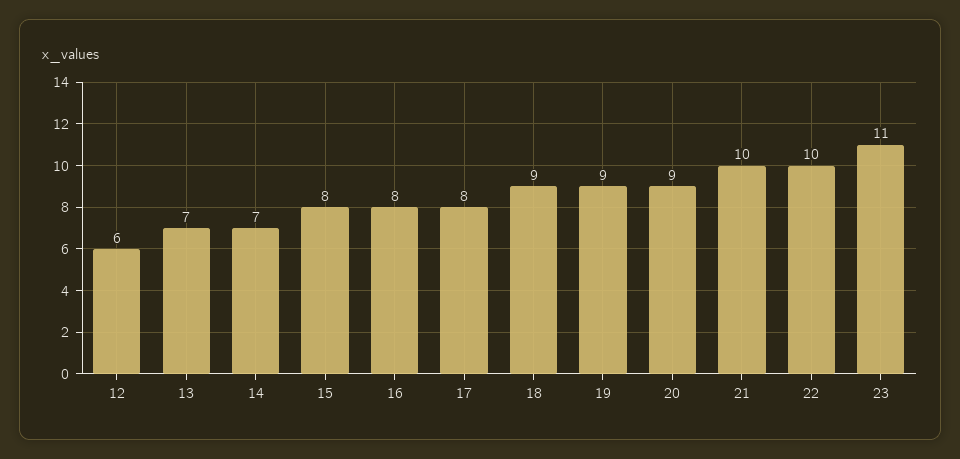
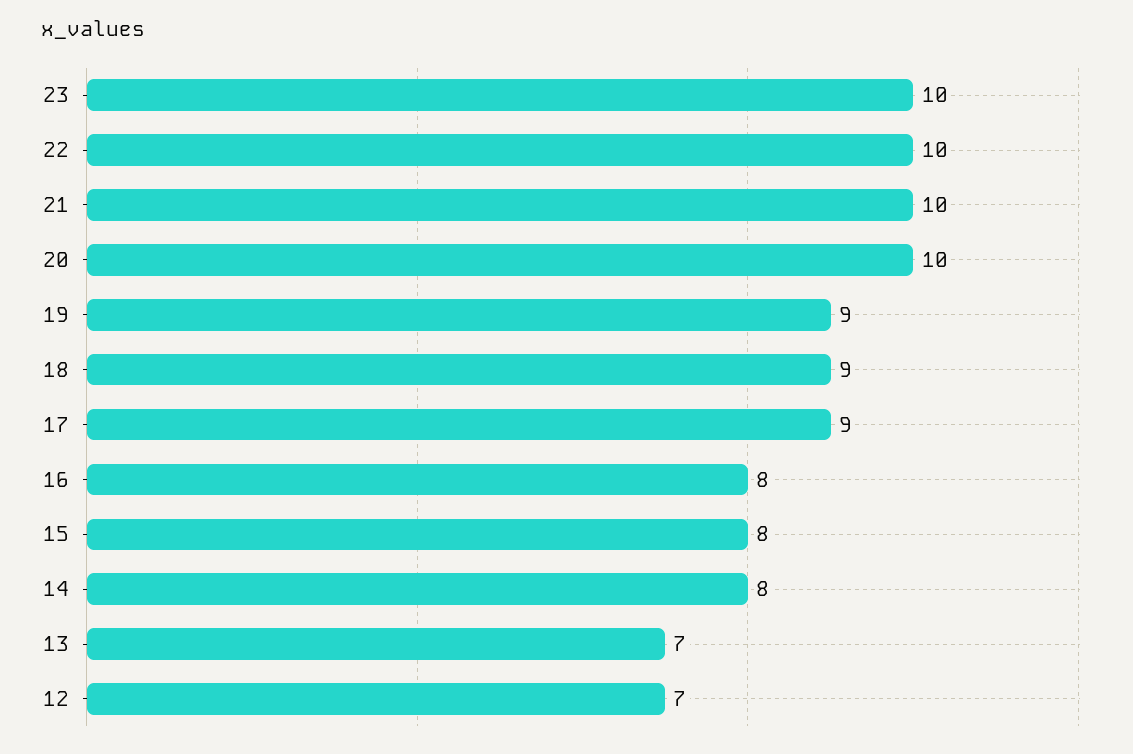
  {
-   "12": 6,
+   "12": 7,
    "13": 7,
-   "14": 7,
+   "14": 8,
    "15": 8,
    "16": 8,
-   "17": 8,
+   "17": 9,
    "18": 9,
    "19": 9,
-   "20": 9,
+   "20": 10,
    "21": 10,
    "22": 10,
-   "23": 11
+   "23": 10
  }

